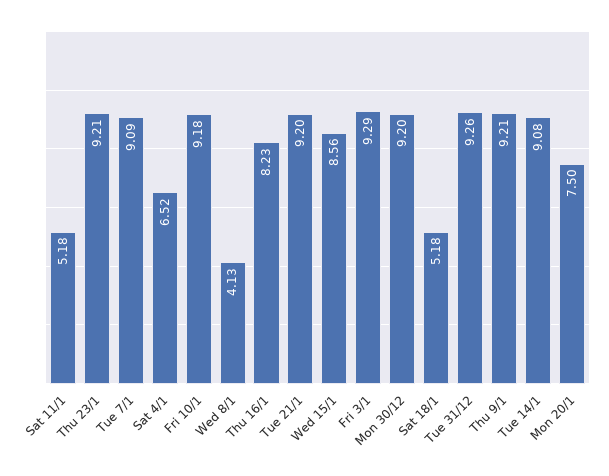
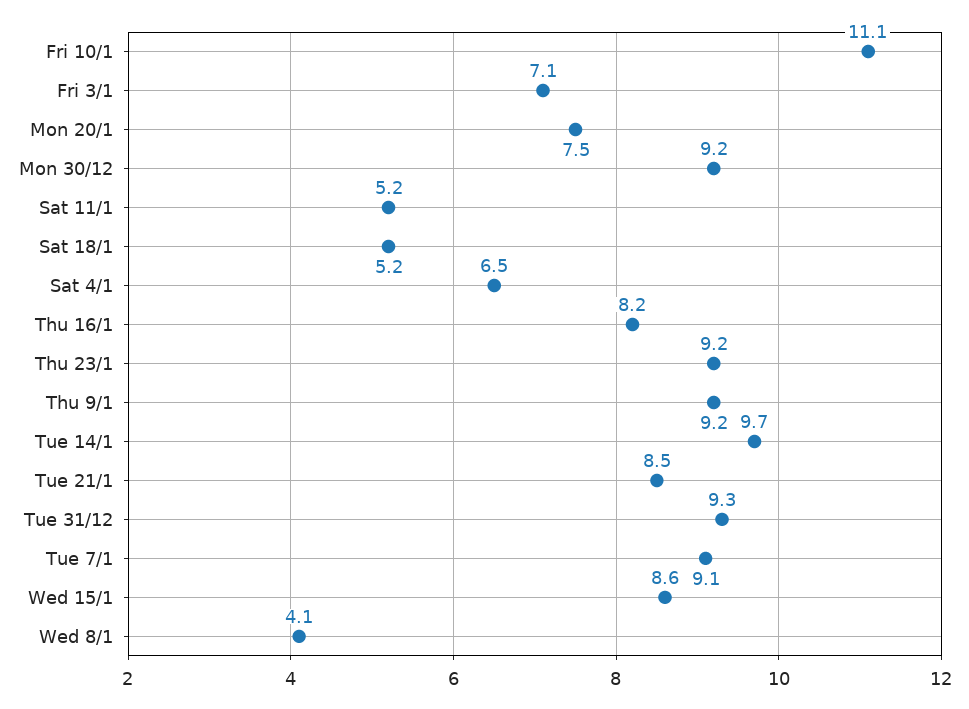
  {
    "Sat 11/1": 5.18,
    "Thu 23/1": 9.21,
    "Tue 7/1": 9.09,
    "Sat 4/1": 6.52,
-   "Fri 10/1": 9.18,
+   "Fri 10/1": 11.1,
    "Wed 8/1": 4.13,
    "Thu 16/1": 8.23,
-   "Tue 21/1": 9.2,
+   "Tue 21/1": 8.5,
    "Wed 15/1": 8.56,
-   "Fri 3/1": 9.29,
+   "Fri 3/1": 7.1,
    "Mon 30/12": 9.2,
    "Sat 18/1": 5.18,
    "Tue 31/12": 9.26,
    "Thu 9/1": 9.21,
-   "Tue 14/1": 9.08,
+   "Tue 14/1": 9.7,
    "Mon 20/1": 7.5
  }

